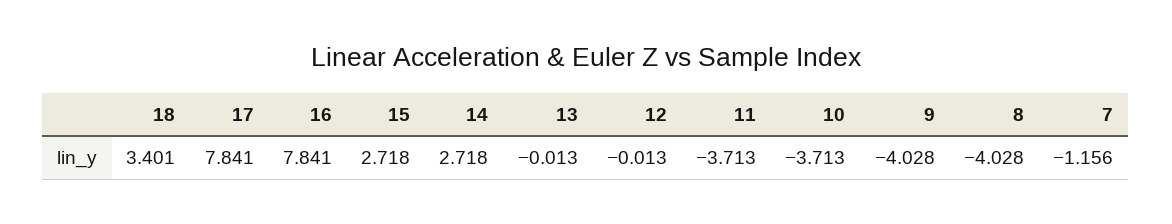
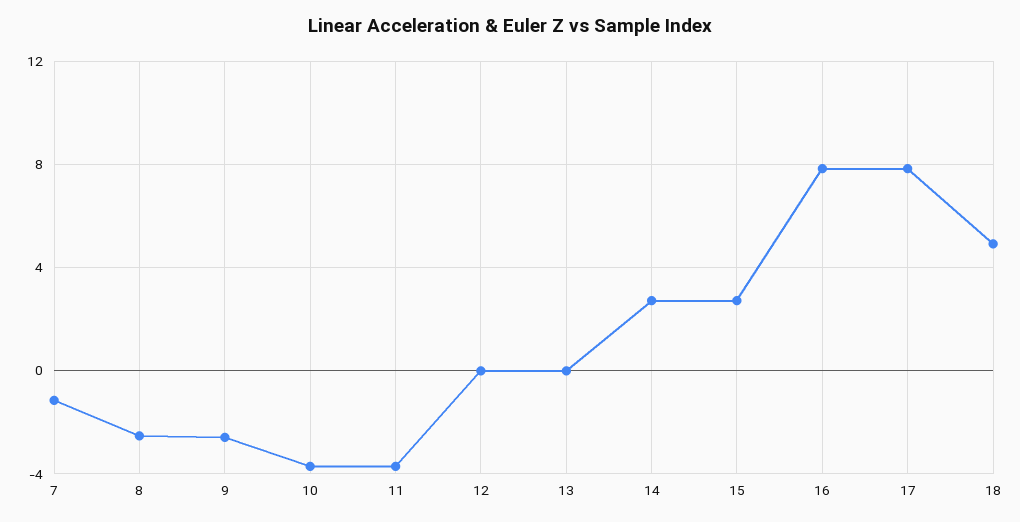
  {
-   "18": 3.401,
+   "18": 5,
    "17": 7.841,
    "16": 7.841,
    "15": 2.718,
    "14": 2.718,
    "13": -0.013,
    "12": -0.013,
    "11": -3.713,
    "10": -3.713,
-   "9": -4.028,
+   "9": -2.5,
-   "8": -4.028,
+   "8": -2.5,
    "7": -1.156
  }

